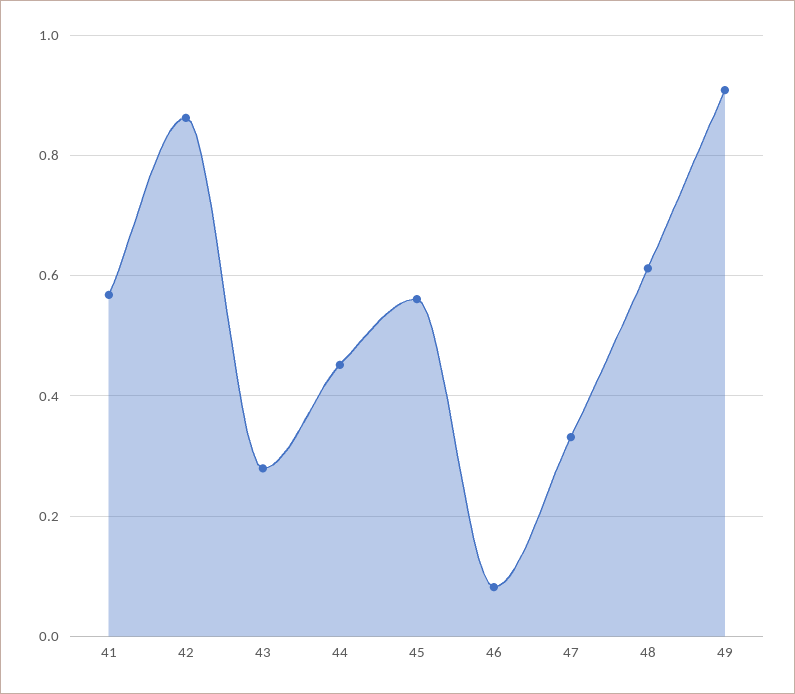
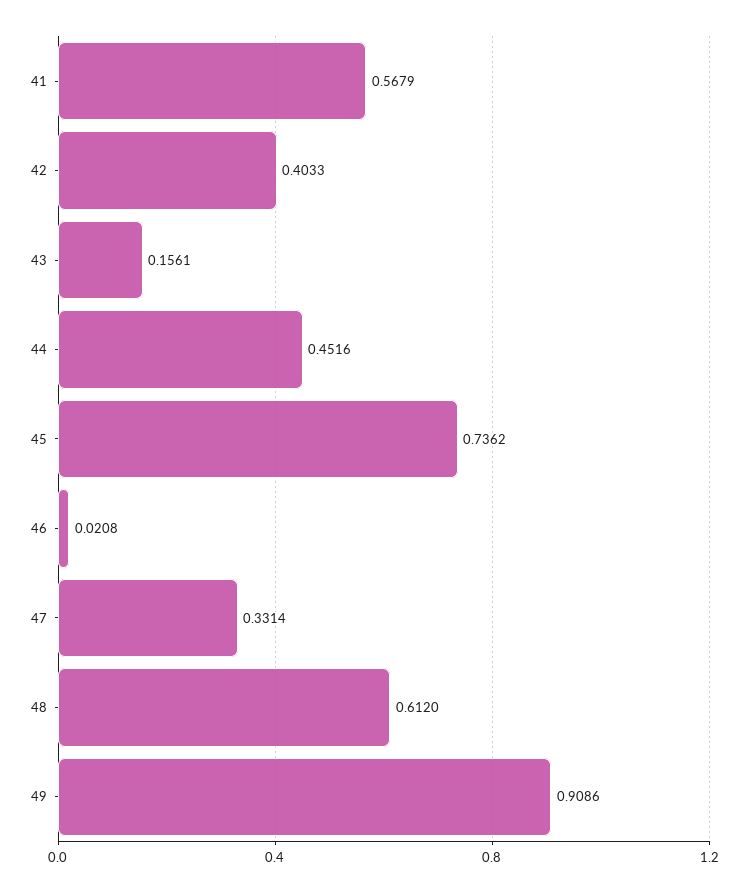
  {
    "41": 0.5679,
-   "42": 0.86,
+   "42": 0.4033,
-   "43": 0.28,
+   "43": 0.1561,
    "44": 0.4516,
-   "45": 0.56,
+   "45": 0.7362,
-   "46": 0.08,
+   "46": 0.0208,
    "47": 0.3314,
    "48": 0.612,
    "49": 0.9086
  }

